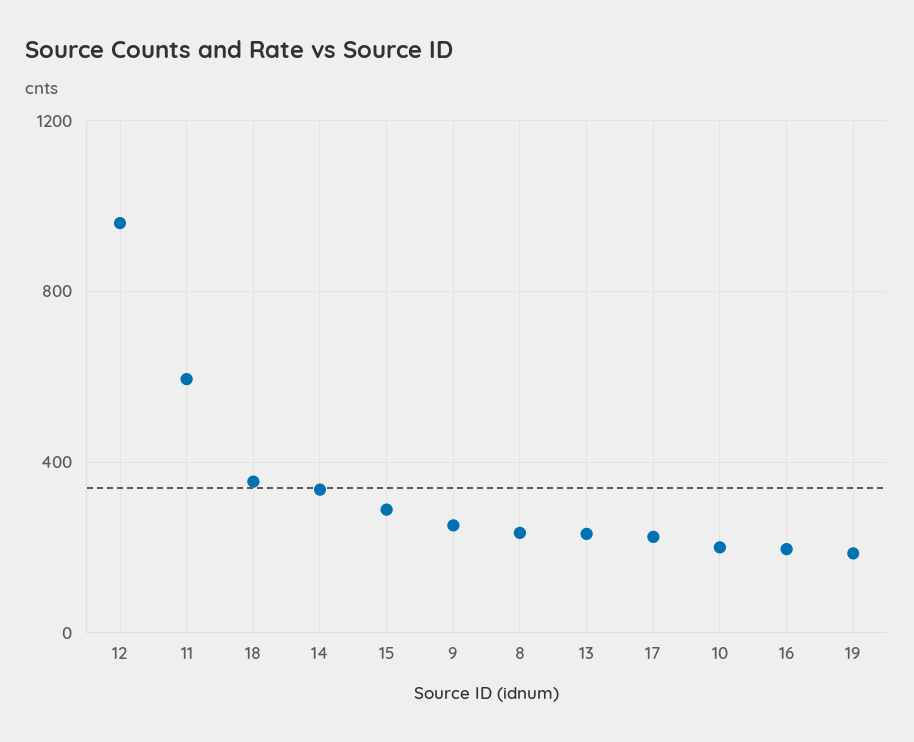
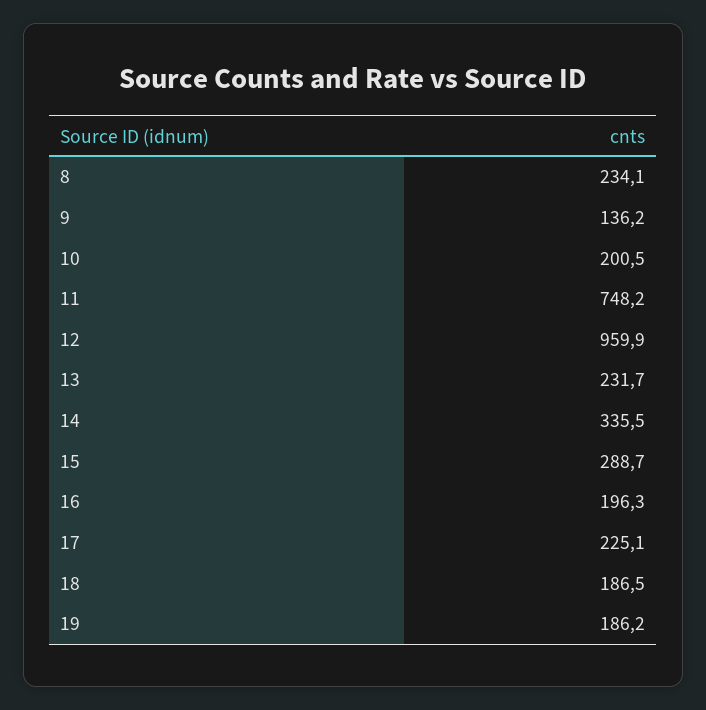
  {
    "12": 959.9,
-   "11": 600,
+   "11": 748.2,
-   "18": 350,
+   "18": 186.5,
    "14": 335.5,
    "15": 288.7,
-   "9": 250,
+   "9": 136.2,
    "8": 234.1,
    "13": 231.7,
    "17": 225.1,
    "10": 200.5,
    "16": 196.3,
    "19": 186.2
  }

